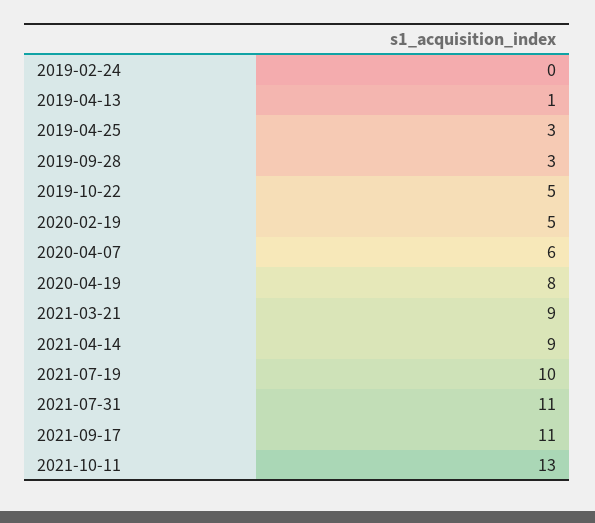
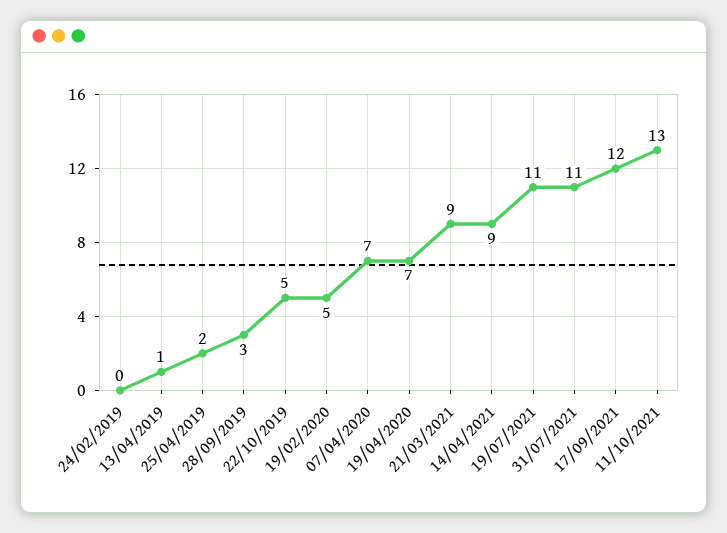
  {
    "2019-02-24": 0,
    "2019-04-13": 1,
-   "2019-04-25": 3,
+   "2019-04-25": 2,
    "2019-09-28": 3,
    "2019-10-22": 5,
    "2020-02-19": 5,
-   "2020-04-07": 6,
+   "2020-04-07": 7,
-   "2020-04-19": 8,
+   "2020-04-19": 7,
    "2021-03-21": 9,
    "2021-04-14": 9,
-   "2021-07-19": 10,
+   "2021-07-19": 11,
    "2021-07-31": 11,
-   "2021-09-17": 11,
+   "2021-09-17": 12,
    "2021-10-11": 13
  }

